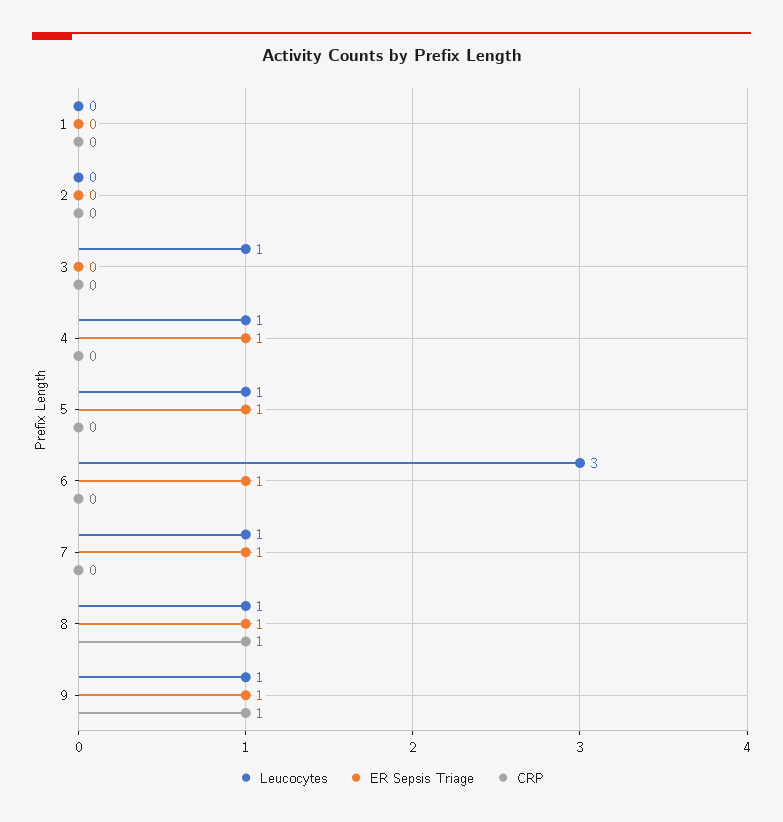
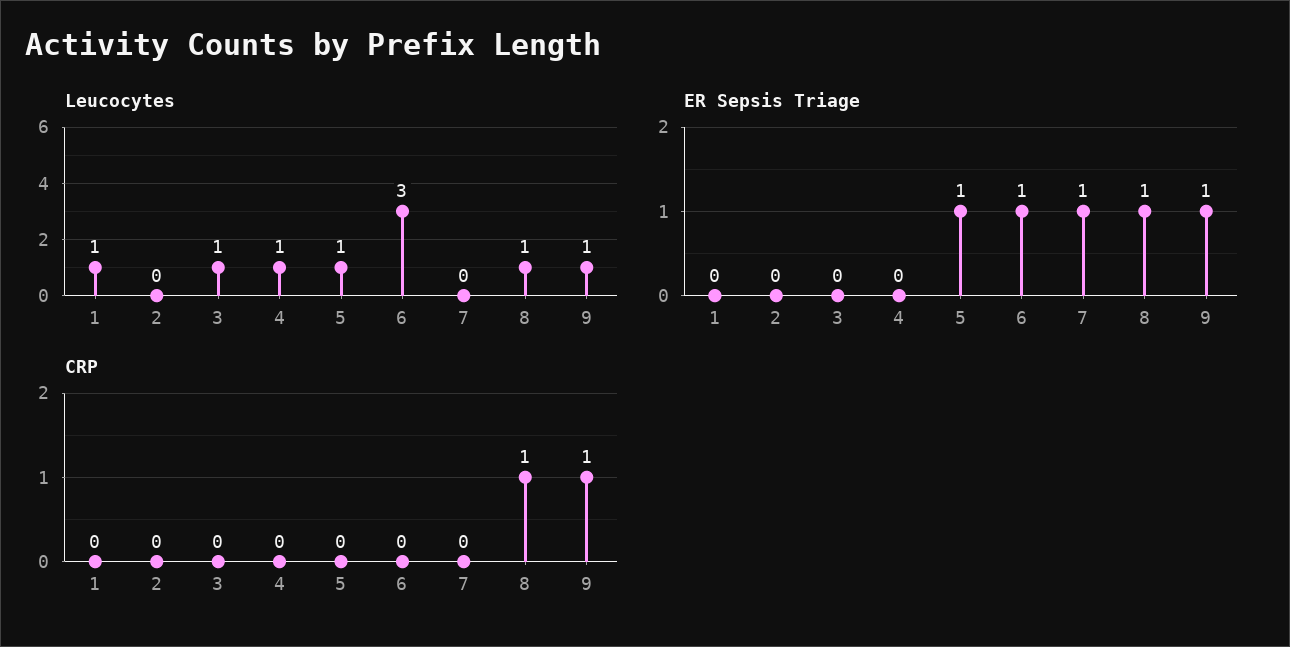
  {
    "Leucocytes": {
-     "1": 0,
+     "1": 1,
      "2": 0,
      "3": 1,
      "4": 1,
      "5": 1,
      "6": 3,
-     "7": 1,
+     "7": 0,
      "8": 1,
      "9": 1
    },
    "ER Sepsis Triage": {
      "1": 0,
      "2": 0,
      "3": 0,
-     "4": 1,
+     "4": 0,
      "5": 1,
      "6": 1,
      "7": 1,
      "8": 1,
      "9": 1
    },
    "CRP": {
      "1": 0,
      "2": 0,
      "3": 0,
      "4": 0,
      "5": 0,
      "6": 0,
      "7": 0,
      "8": 1,
      "9": 1
    }
  }

